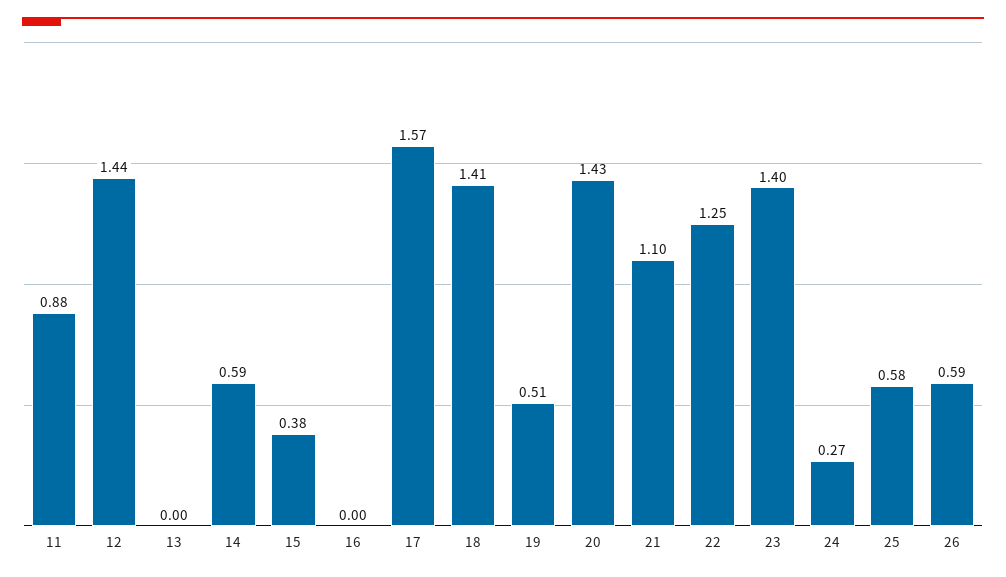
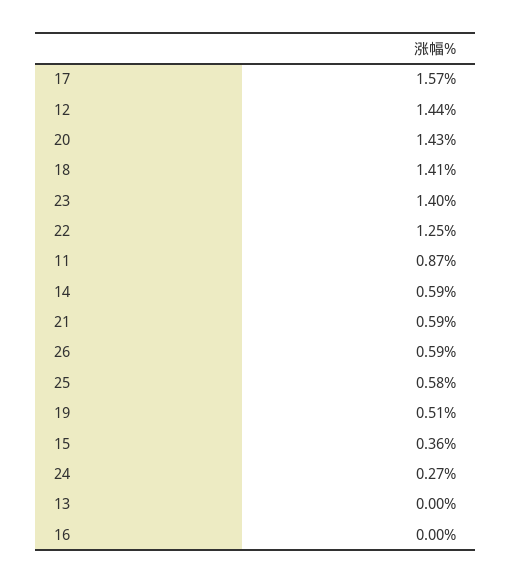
  {
-   "11": 0.88,
+   "11": 0.87,
    "12": 1.44,
    "13": 0,
    "14": 0.59,
-   "15": 0.38,
+   "15": 0.36,
    "16": 0,
    "17": 1.57,
    "18": 1.41,
    "19": 0.51,
    "20": 1.43,
-   "21": 1.1,
+   "21": 0.59,
    "22": 1.25,
    "23": 1.4,
    "24": 0.27,
    "25": 0.58,
    "26": 0.59
  }

